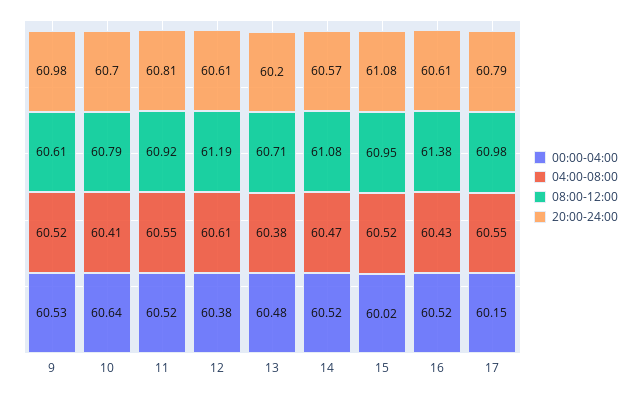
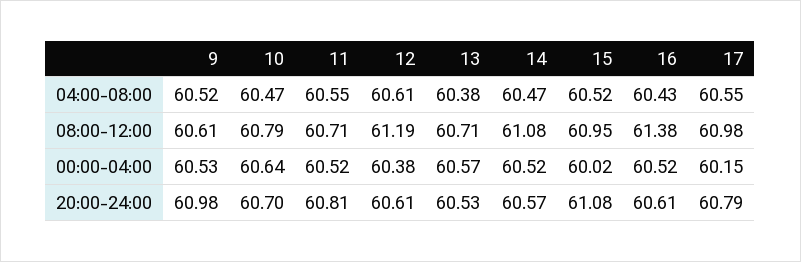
  {
    "00:00-04:00": {
      "9": 60.53,
      "10": 60.64,
      "11": 60.52,
      "12": 60.38,
-     "13": 60.48,
+     "13": 60.57,
      "14": 60.52,
      "15": 60.02,
      "16": 60.52,
      "17": 60.15
    },
    "04:00-08:00": {
      "9": 60.52,
-     "10": 60.41,
+     "10": 60.47,
      "11": 60.55,
      "12": 60.61,
      "13": 60.38,
      "14": 60.47,
      "15": 60.52,
      "16": 60.43,
      "17": 60.55
    },
    "08:00-12:00": {
      "9": 60.61,
      "10": 60.79,
-     "11": 60.92,
+     "11": 60.71,
      "12": 61.19,
      "13": 60.71,
      "14": 61.08,
      "15": 60.95,
      "16": 61.38,
      "17": 60.98
    },
    "20:00-24:00": {
      "9": 60.98,
      "10": 60.7,
      "11": 60.81,
      "12": 60.61,
-     "13": 60.2,
+     "13": 60.53,
      "14": 60.57,
      "15": 61.08,
      "16": 60.61,
      "17": 60.79
    }
  }

